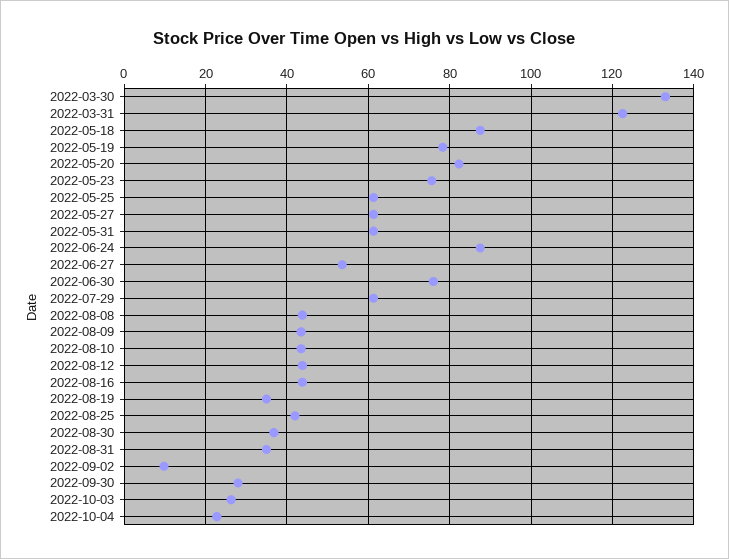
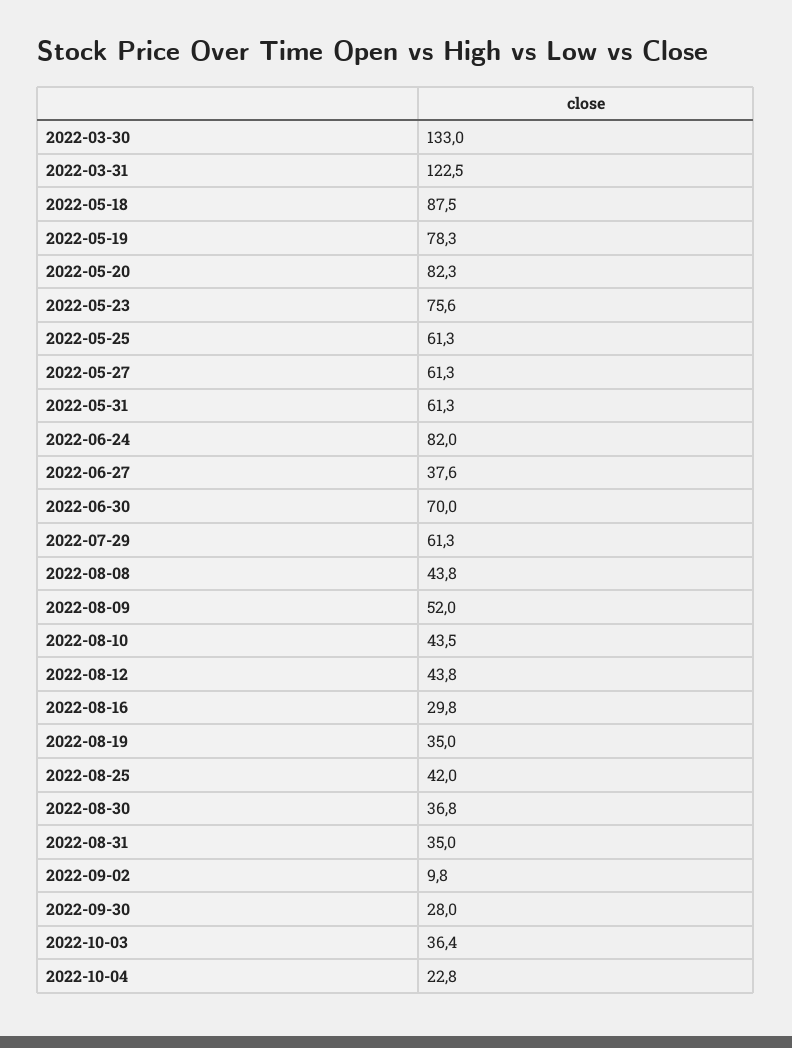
  {
    "2022-03-30": 133,
    "2022-03-31": 122.5,
    "2022-05-18": 87.5,
    "2022-05-19": 78.3,
    "2022-05-20": 82.3,
    "2022-05-23": 75.6,
    "2022-05-25": 61.3,
    "2022-05-27": 61.3,
    "2022-05-31": 61.3,
-   "2022-06-24": 88,
+   "2022-06-24": 82,
-   "2022-06-27": 54,
+   "2022-06-27": 37.6,
-   "2022-06-30": 76,
+   "2022-06-30": 70,
    "2022-07-29": 61.3,
    "2022-08-08": 43.8,
-   "2022-08-09": 44,
+   "2022-08-09": 52,
    "2022-08-10": 43.5,
    "2022-08-12": 43.8,
-   "2022-08-16": 44,
+   "2022-08-16": 29.8,
    "2022-08-19": 35,
    "2022-08-25": 42,
    "2022-08-30": 36.8,
    "2022-08-31": 35,
    "2022-09-02": 9.8,
    "2022-09-30": 28,
-   "2022-10-03": 26,
+   "2022-10-03": 36.4,
    "2022-10-04": 22.8
  }

